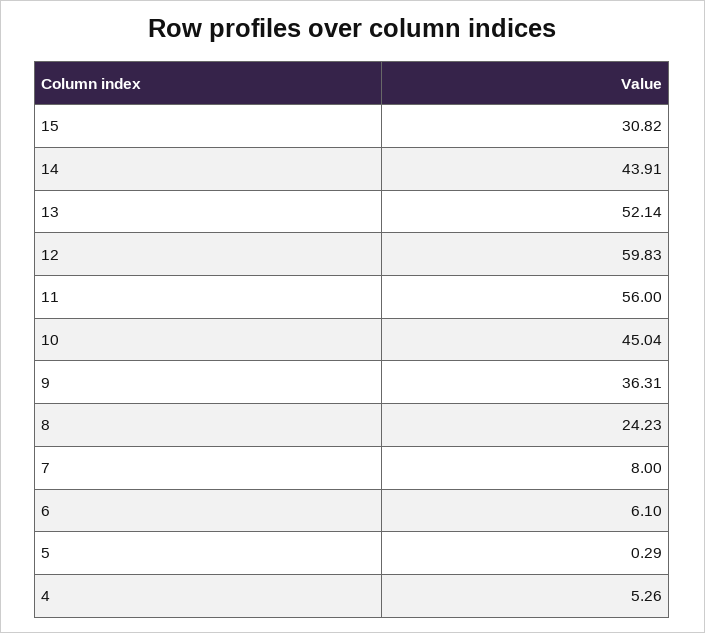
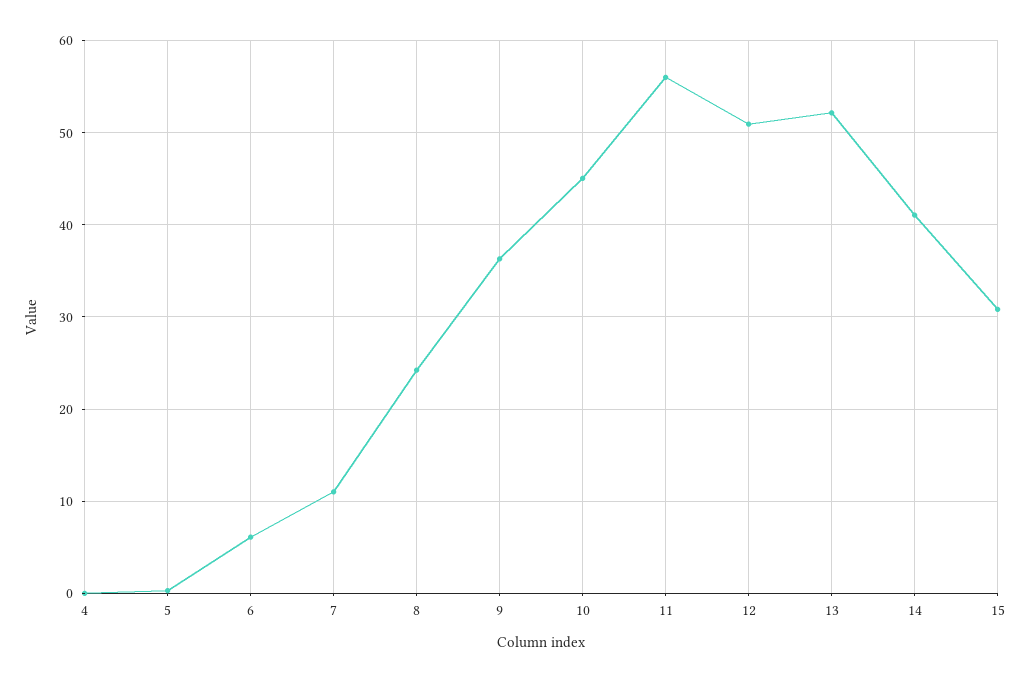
  {
    "15": 30.82,
-   "14": 43.91,
+   "14": 41,
    "13": 52.14,
-   "12": 59.83,
+   "12": 51,
    "11": 56,
    "10": 45.04,
    "9": 36.31,
    "8": 24.23,
-   "7": 8,
+   "7": 11,
    "6": 6.1,
    "5": 0.29,
-   "4": 5.26
+   "4": 0
  }

